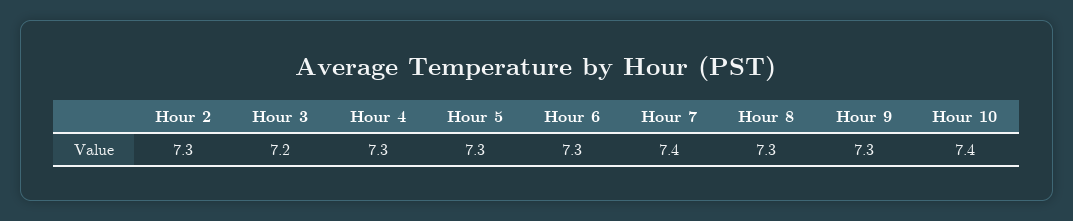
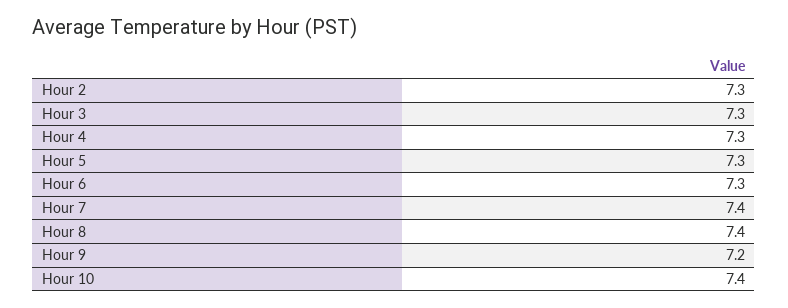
  {
    "Hour 2": 7.3,
-   "Hour 3": 7.2,
+   "Hour 3": 7.3,
    "Hour 4": 7.3,
    "Hour 5": 7.3,
    "Hour 6": 7.3,
    "Hour 7": 7.4,
-   "Hour 8": 7.3,
+   "Hour 8": 7.4,
-   "Hour 9": 7.3,
+   "Hour 9": 7.2,
    "Hour 10": 7.4
  }

